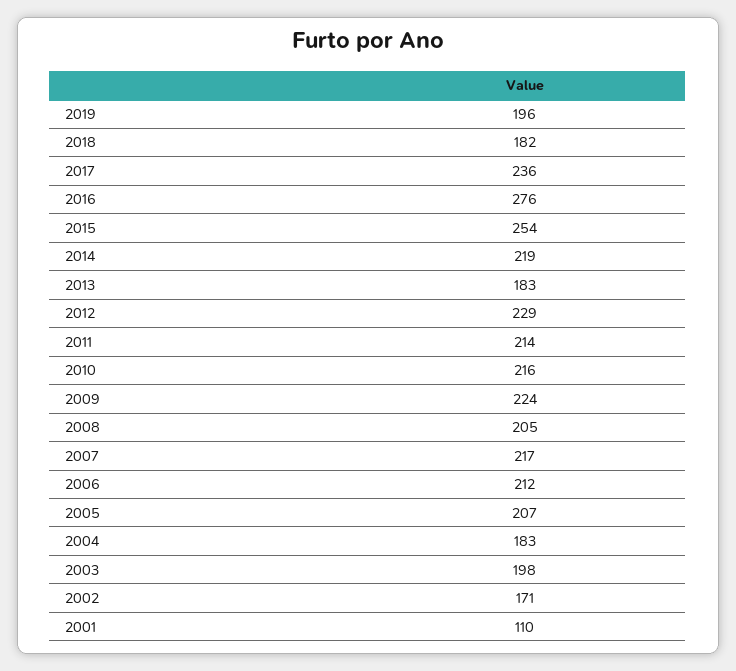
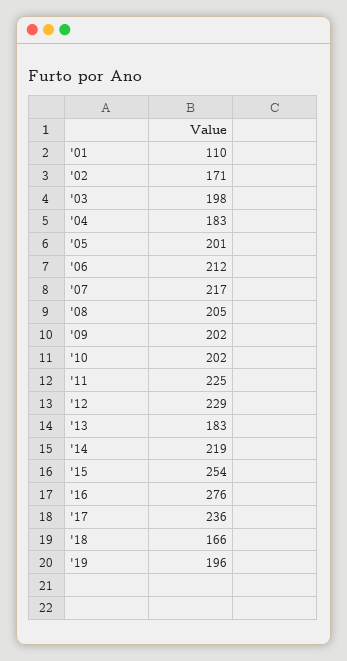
  {
    "2019": 196,
-   "2018": 182,
+   "2018": 166,
    "2017": 236,
    "2016": 276,
    "2015": 254,
    "2014": 219,
    "2013": 183,
    "2012": 229,
-   "2011": 214,
+   "2011": 225,
-   "2010": 216,
+   "2010": 202,
-   "2009": 224,
+   "2009": 202,
    "2008": 205,
    "2007": 217,
    "2006": 212,
-   "2005": 207,
+   "2005": 201,
    "2004": 183,
    "2003": 198,
    "2002": 171,
    "2001": 110
  }

